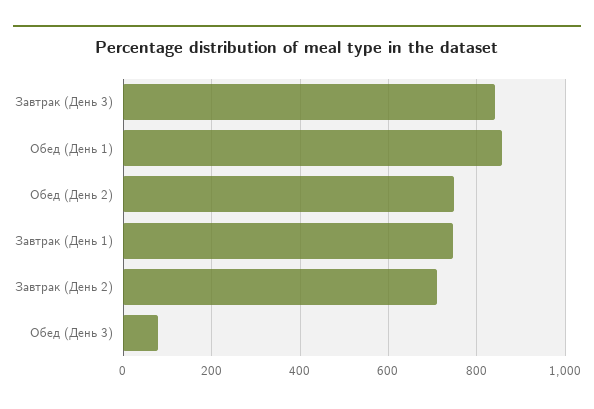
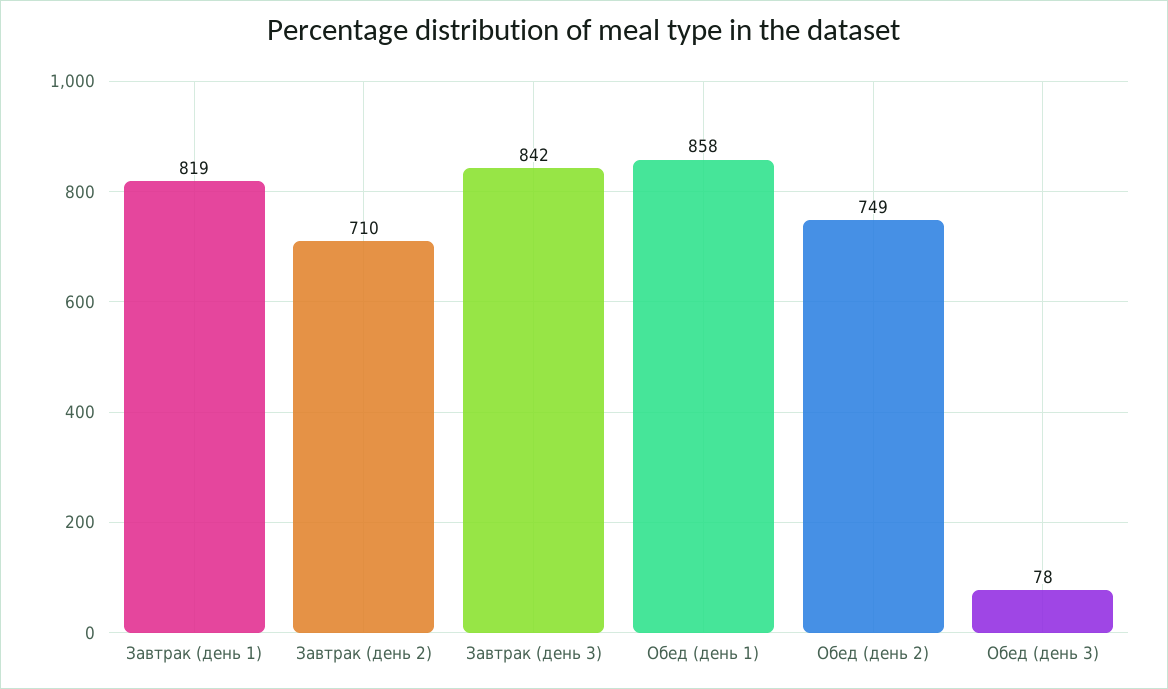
  {
    "Завтрак (День 3)": 842,
    "Обед (День 1)": 858,
    "Обед (День 2)": 749,
-   "Завтрак (День 1)": 740,
+   "Завтрак (День 1)": 819,
    "Завтрак (День 2)": 710,
    "Обед (День 3)": 78
  }

